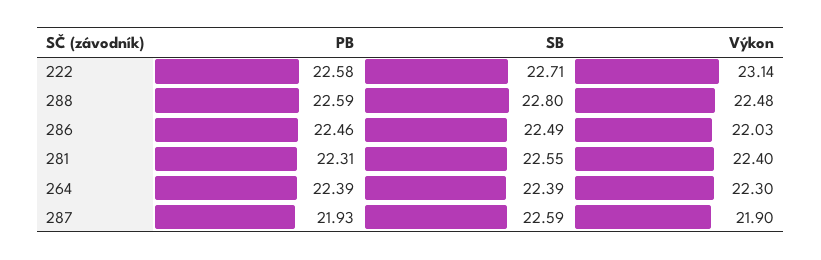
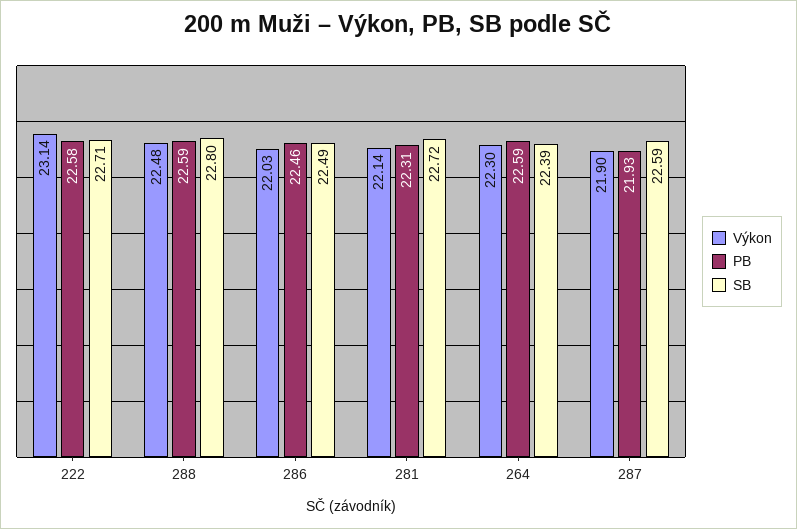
  {
    "PB": {
      "222": 22.58,
      "288": 22.59,
      "286": 22.46,
      "281": 22.31,
-     "264": 22.39,
+     "264": 22.59,
      "287": 21.93
    },
    "SB": {
      "222": 22.71,
      "288": 22.8,
      "286": 22.49,
-     "281": 22.55,
+     "281": 22.72,
      "264": 22.39,
      "287": 22.59
    },
    "Výkon": {
      "222": 23.14,
      "288": 22.48,
      "286": 22.03,
-     "281": 22.4,
+     "281": 22.14,
      "264": 22.3,
      "287": 21.9
    }
  }

